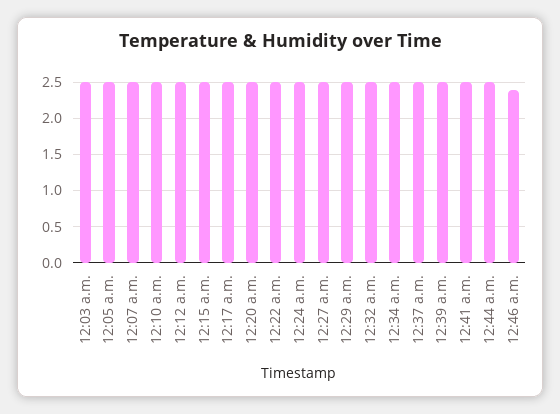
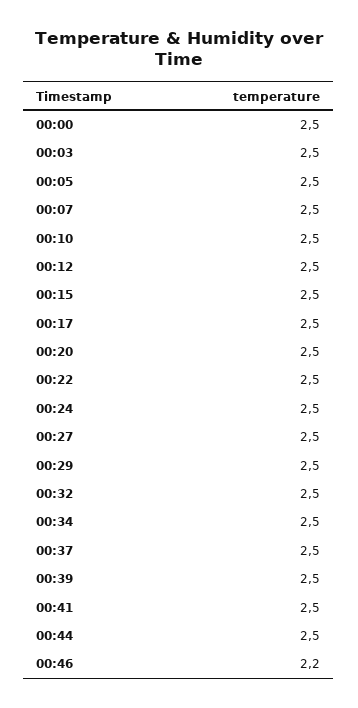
  {
    "12:03 a.m.": 2.5,
    "12:05 a.m.": 2.5,
    "12:07 a.m.": 2.5,
    "12:10 a.m.": 2.5,
    "12:12 a.m.": 2.5,
    "12:15 a.m.": 2.5,
    "12:17 a.m.": 2.5,
    "12:20 a.m.": 2.5,
    "12:22 a.m.": 2.5,
    "12:24 a.m.": 2.5,
    "12:27 a.m.": 2.5,
    "12:29 a.m.": 2.5,
    "12:32 a.m.": 2.5,
    "12:34 a.m.": 2.5,
    "12:37 a.m.": 2.5,
    "12:39 a.m.": 2.5,
    "12:41 a.m.": 2.5,
    "12:44 a.m.": 2.5,
-   "12:46 a.m.": 2.4
+   "12:46 a.m.": 2.2,
+   "00:00": 2.5
  }

